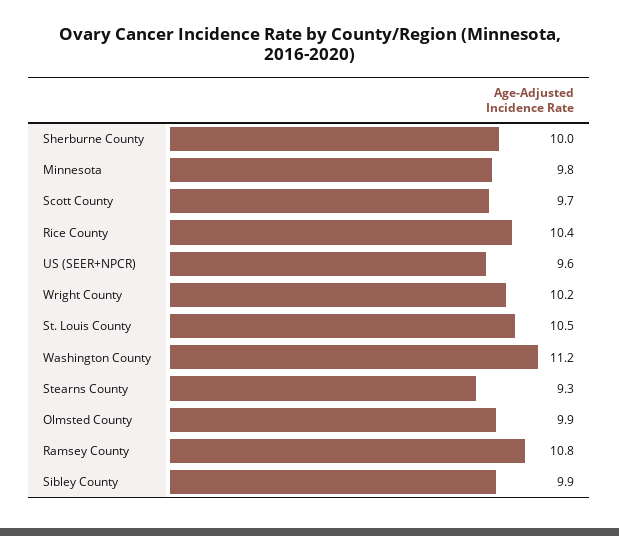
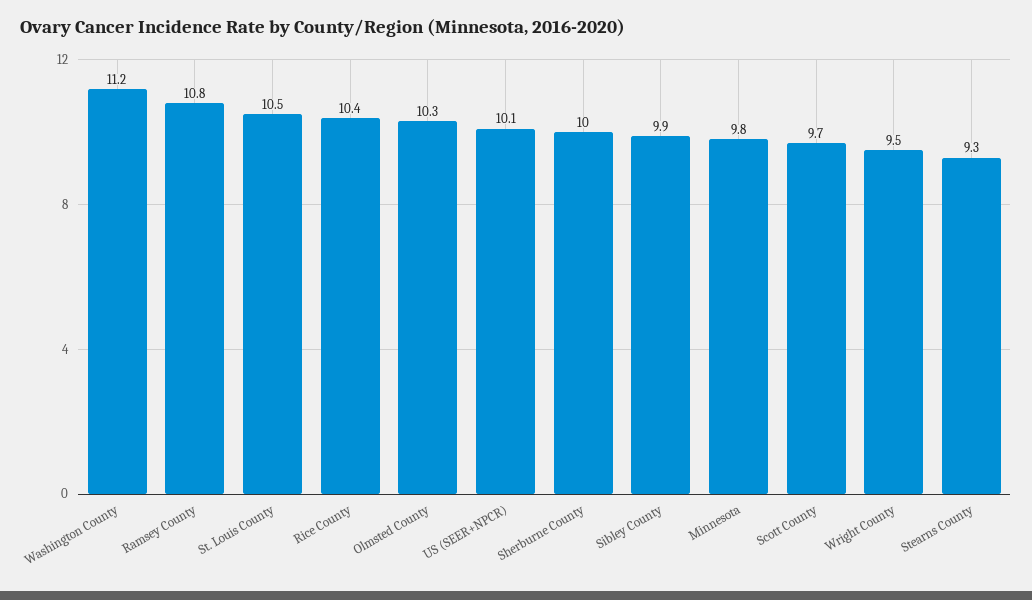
  {
    "Sherburne County": 10,
    "Minnesota": 9.8,
    "Scott County": 9.7,
    "Rice County": 10.4,
-   "US (SEER+NPCR)": 9.6,
+   "US (SEER+NPCR)": 10.1,
-   "Wright County": 10.2,
+   "Wright County": 9.5,
    "St. Louis County": 10.5,
    "Washington County": 11.2,
    "Stearns County": 9.3,
-   "Olmsted County": 9.9,
+   "Olmsted County": 10.3,
    "Ramsey County": 10.8,
    "Sibley County": 9.9
  }

